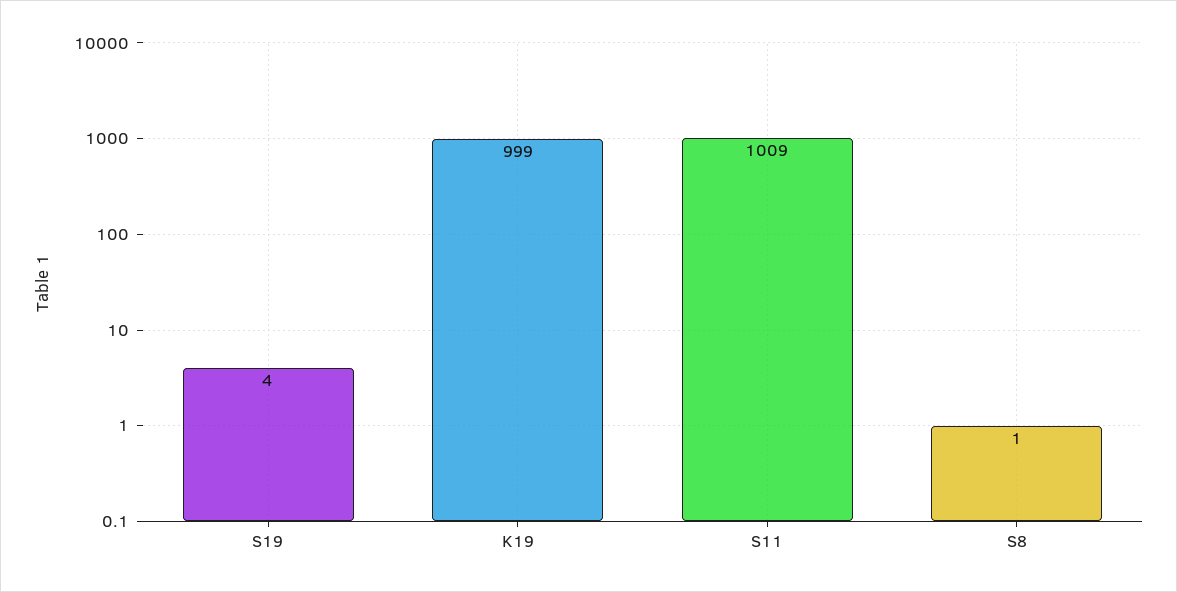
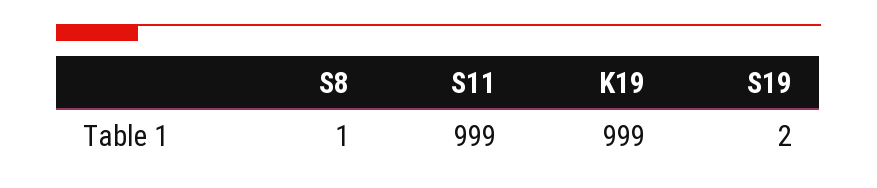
  {
-   "S19": 4,
+   "S19": 2,
    "K19": 999,
-   "S11": 1009,
+   "S11": 999,
    "S8": 1
  }

